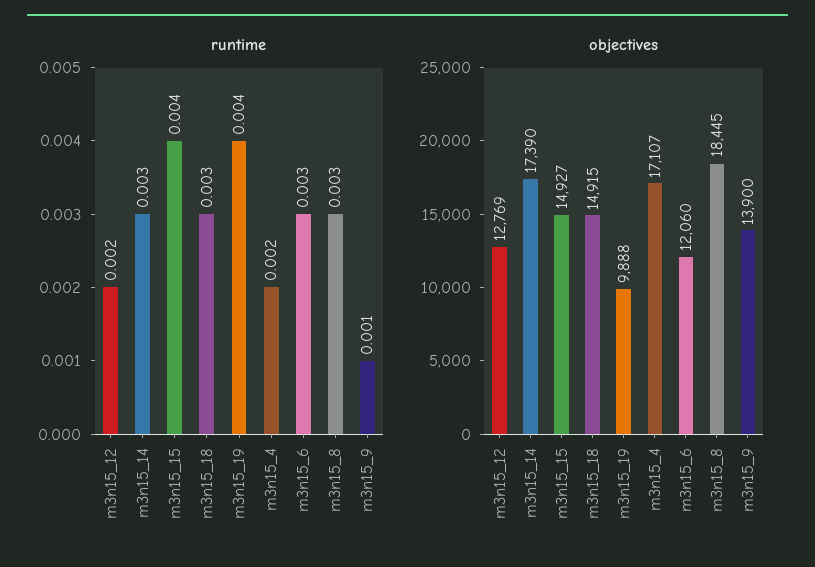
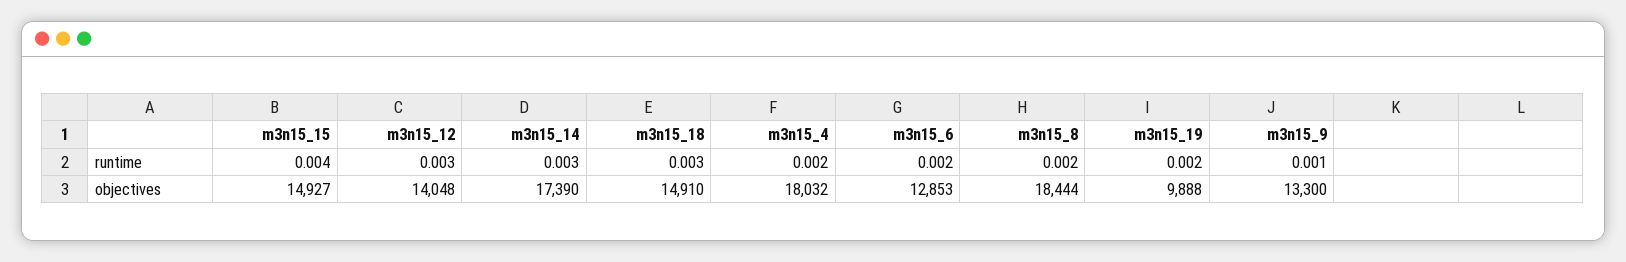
  {
    "runtime": {
-     "m3n15_12": 0.002,
+     "m3n15_12": 0.003,
      "m3n15_14": 0.003,
      "m3n15_15": 0.004,
      "m3n15_18": 0.003,
-     "m3n15_19": 0.004,
+     "m3n15_19": 0.002,
      "m3n15_4": 0.002,
-     "m3n15_6": 0.003,
+     "m3n15_6": 0.002,
-     "m3n15_8": 0.003,
+     "m3n15_8": 0.002,
      "m3n15_9": 0.001
    },
    "objectives": {
-     "m3n15_12": 12769,
+     "m3n15_12": 14048,
      "m3n15_14": 17390,
      "m3n15_15": 14927,
-     "m3n15_18": 14915,
+     "m3n15_18": 14910,
      "m3n15_19": 9888,
-     "m3n15_4": 17107,
+     "m3n15_4": 18032,
-     "m3n15_6": 12060,
+     "m3n15_6": 12853,
-     "m3n15_8": 18445,
+     "m3n15_8": 18444,
-     "m3n15_9": 13900
+     "m3n15_9": 13300
    }
  }

